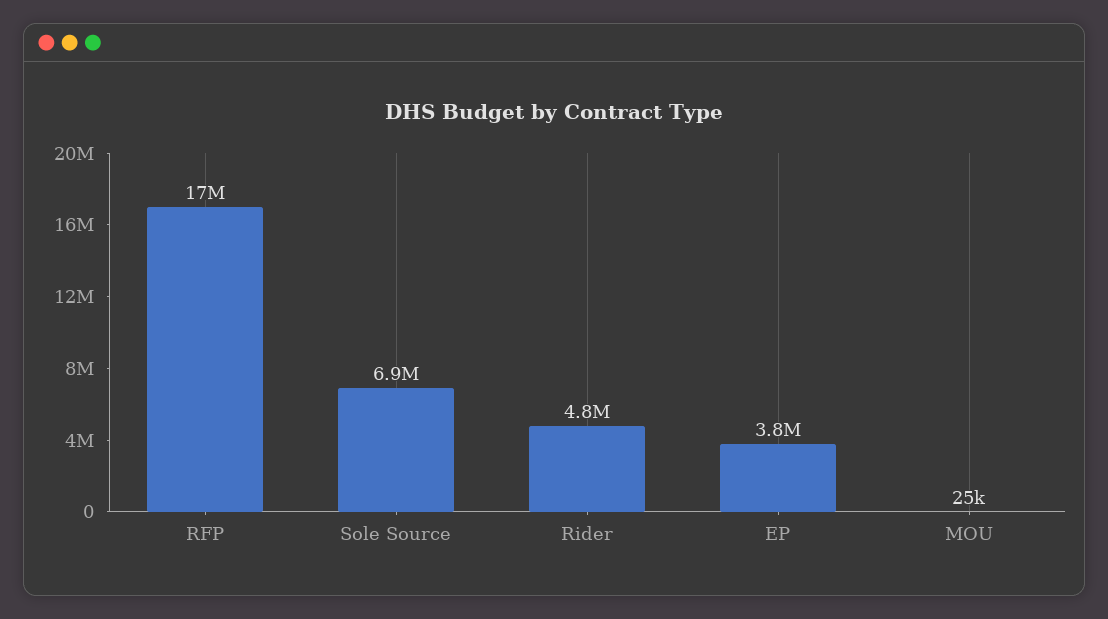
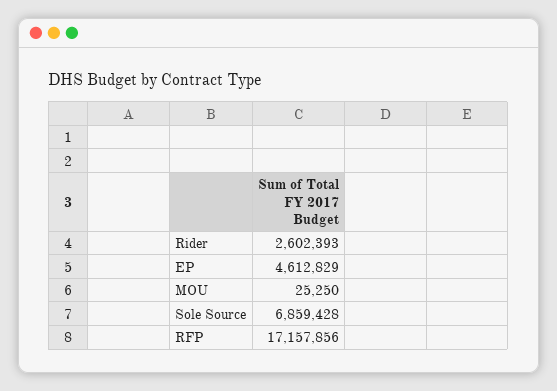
  {
    "RFP": 17157856,
    "Sole Source": 6859428,
-   "Rider": 4800000,
+   "Rider": 2602393,
-   "EP": 3800000,
+   "EP": 4612829,
    "MOU": 25250
  }

